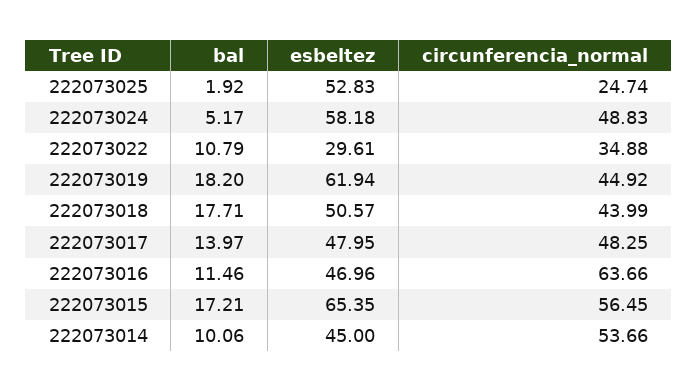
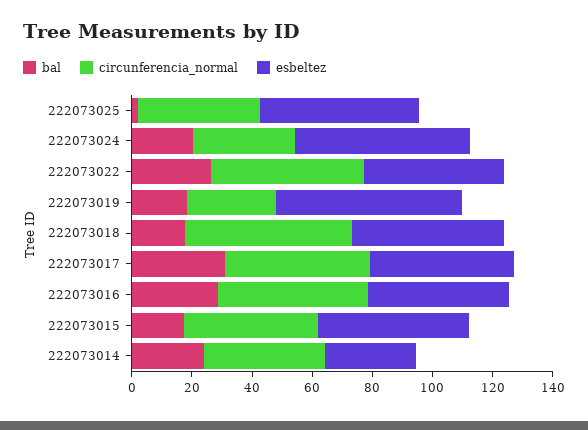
  {
    "bal": {
      "222073025": 1.92,
-     "222073024": 5.17,
+     "222073024": 20,
-     "222073022": 10.79,
+     "222073022": 25,
      "222073019": 18.2,
      "222073018": 17.71,
-     "222073017": 13.97,
+     "222073017": 30,
-     "222073016": 11.46,
+     "222073016": 30,
      "222073015": 17.21,
-     "222073014": 10.06
+     "222073014": 25
    },
    "esbeltez": {
      "222073025": 52.83,
      "222073024": 58.18,
-     "222073022": 29.61,
+     "222073022": 45,
      "222073019": 61.94,
      "222073018": 50.57,
      "222073017": 47.95,
      "222073016": 46.96,
-     "222073015": 65.35,
+     "222073015": 50,
-     "222073014": 45
+     "222073014": 30
    },
    "circunferencia_normal": {
-     "222073025": 24.74,
+     "222073025": 40,
-     "222073024": 48.83,
+     "222073024": 35,
-     "222073022": 34.88,
+     "222073022": 50,
-     "222073019": 44.92,
+     "222073019": 30,
-     "222073018": 43.99,
+     "222073018": 55,
      "222073017": 48.25,
-     "222073016": 63.66,
+     "222073016": 50,
-     "222073015": 56.45,
+     "222073015": 45,
-     "222073014": 53.66
+     "222073014": 40
    }
  }

